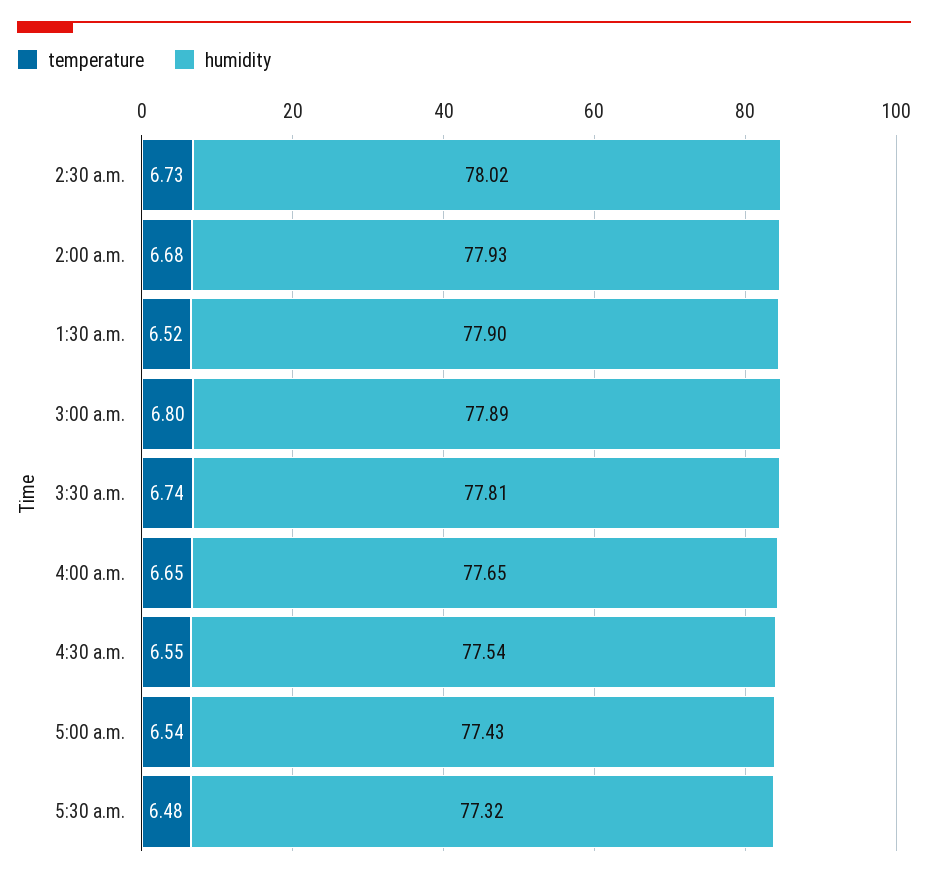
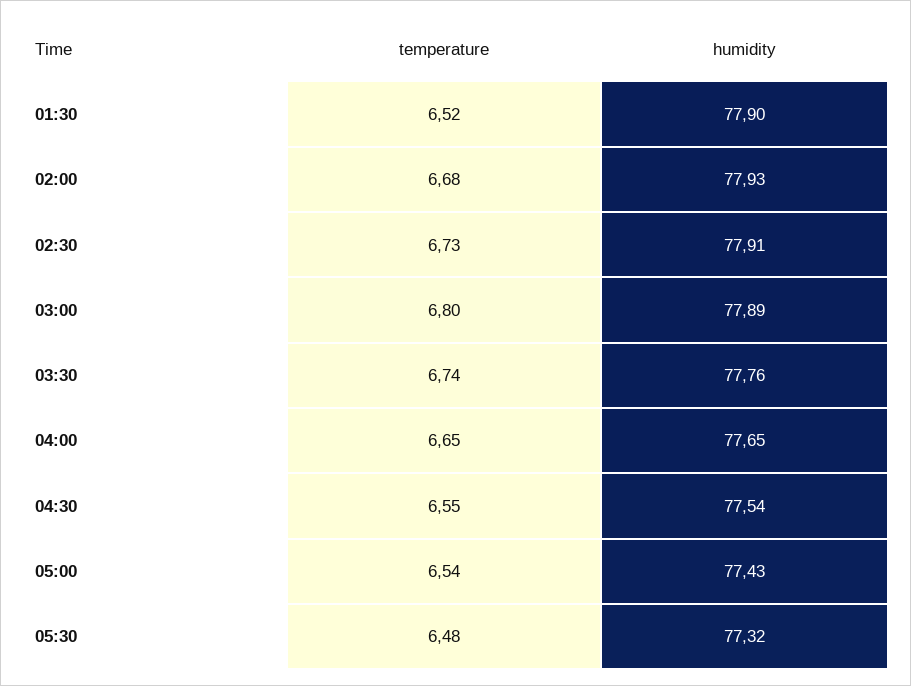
  {
    "temperature": {
      "2:30 a.m.": 6.73,
      "2:00 a.m.": 6.68,
      "1:30 a.m.": 6.52,
      "3:00 a.m.": 6.8,
      "3:30 a.m.": 6.74,
      "4:00 a.m.": 6.65,
      "4:30 a.m.": 6.55,
      "5:00 a.m.": 6.54,
      "5:30 a.m.": 6.48
    },
    "humidity": {
-     "2:30 a.m.": 78.02,
+     "2:30 a.m.": 77.91,
      "2:00 a.m.": 77.93,
      "1:30 a.m.": 77.9,
      "3:00 a.m.": 77.89,
-     "3:30 a.m.": 77.81,
+     "3:30 a.m.": 77.76,
      "4:00 a.m.": 77.65,
      "4:30 a.m.": 77.54,
      "5:00 a.m.": 77.43,
      "5:30 a.m.": 77.32
    }
  }

